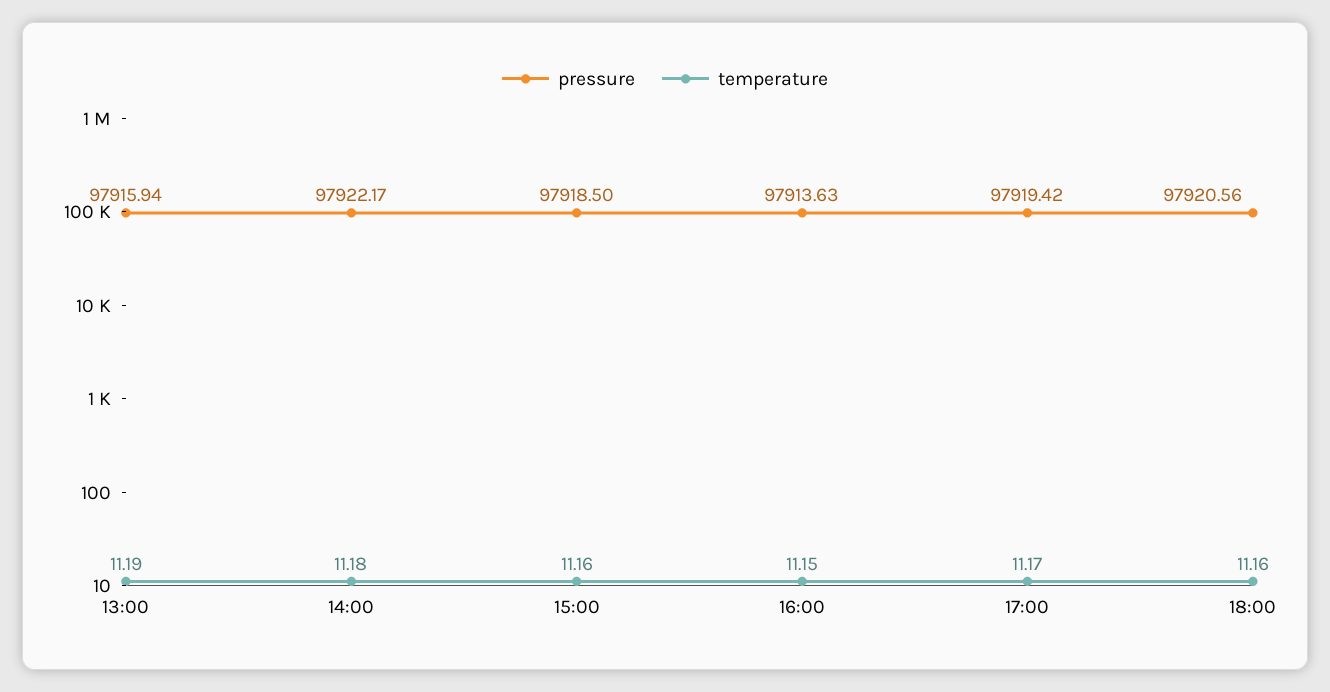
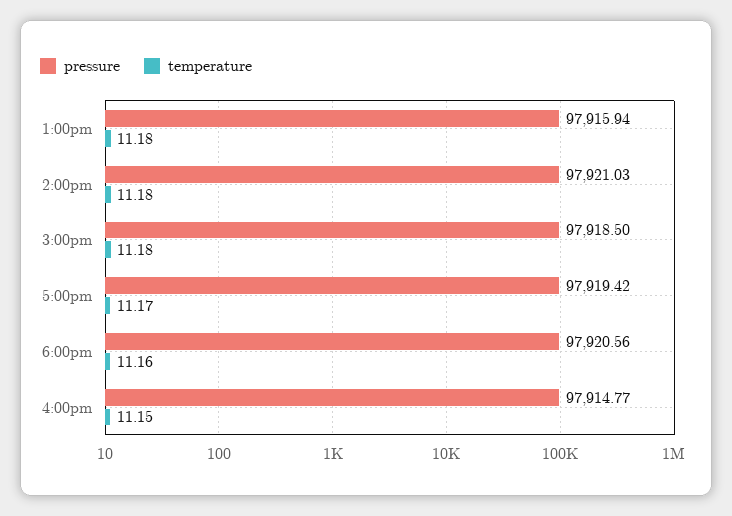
  {
    "pressure": {
      "13:00": 97915.94,
-     "14:00": 97922.17,
+     "14:00": 97921.03,
      "15:00": 97918.5,
-     "16:00": 97913.63,
+     "16:00": 97914.77,
      "17:00": 97919.42,
      "18:00": 97920.56
    },
    "temperature": {
-     "13:00": 11.19,
+     "13:00": 11.18,
      "14:00": 11.18,
-     "15:00": 11.16,
+     "15:00": 11.18,
      "16:00": 11.15,
      "17:00": 11.17,
      "18:00": 11.16
    }
  }

